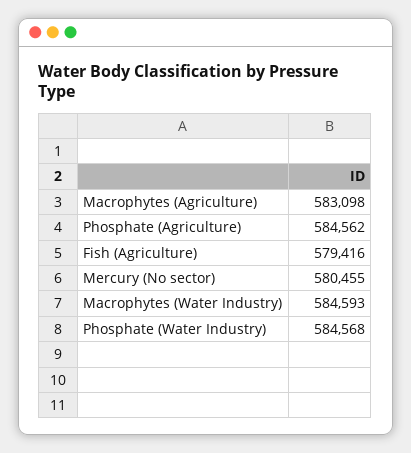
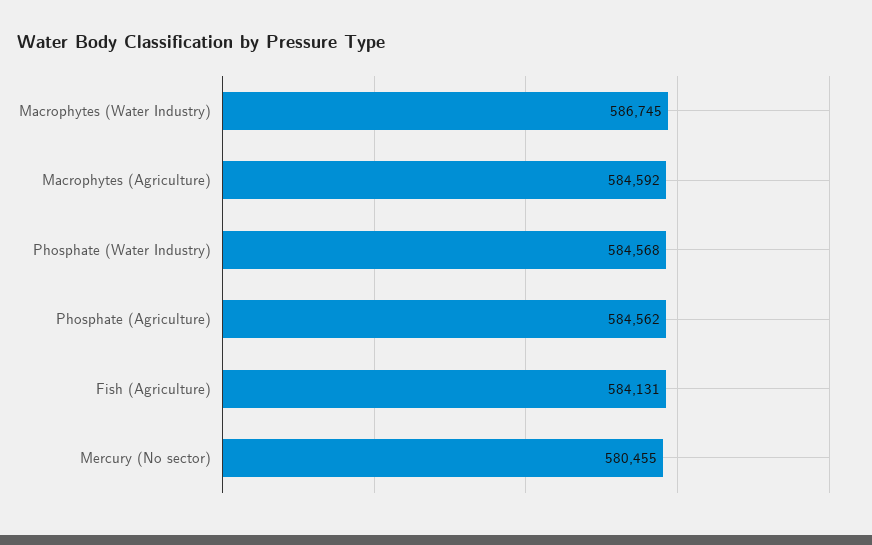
  {
-   "Macrophytes (Agriculture)": 583098,
+   "Macrophytes (Agriculture)": 584592,
    "Phosphate (Agriculture)": 584562,
-   "Fish (Agriculture)": 579416,
+   "Fish (Agriculture)": 584131,
    "Mercury (No sector)": 580455,
-   "Macrophytes (Water Industry)": 584593,
+   "Macrophytes (Water Industry)": 586745,
    "Phosphate (Water Industry)": 584568
  }

